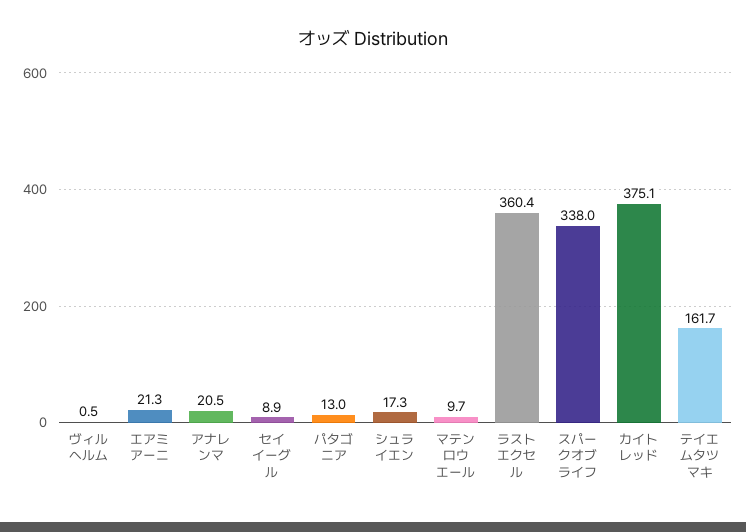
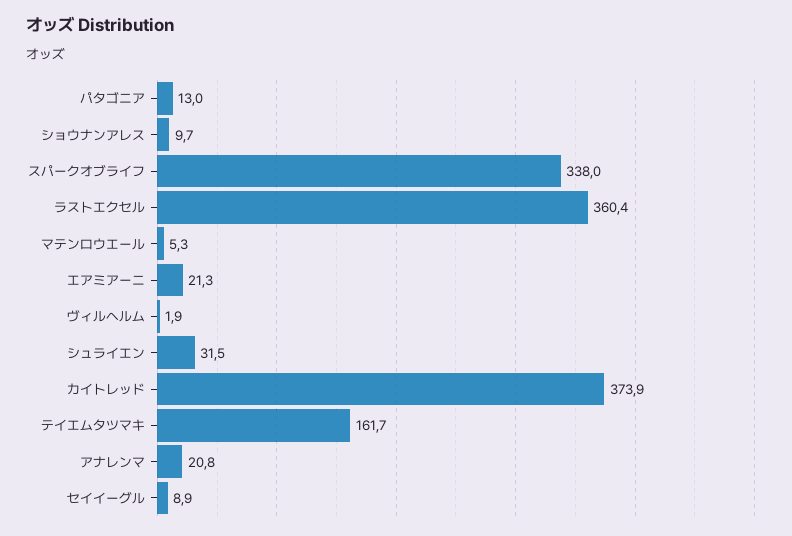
  {
-   "ヴィルヘルム": 0.5,
+   "ヴィルヘルム": 1.9,
    "エアミアーニ": 21.3,
-   "アナレンマ": 20.5,
+   "アナレンマ": 20.8,
    "セイイーグル": 8.9,
    "パタゴニア": 13,
-   "シュライエン": 17.3,
+   "シュライエン": 31.5,
-   "マテンロウエール": 9.7,
+   "マテンロウエール": 5.3,
    "ラストエクセル": 360.4,
    "スパークオブライフ": 338,
-   "カイトレッド": 375.1,
+   "カイトレッド": 373.9,
-   "テイエムタツマキ": 161.7
+   "テイエムタツマキ": 161.7,
+   "ショウナンアレス": 9.7
  }

